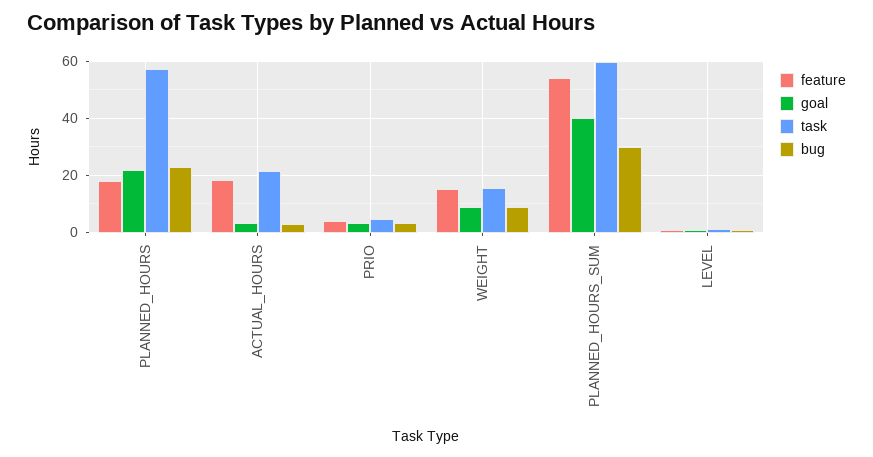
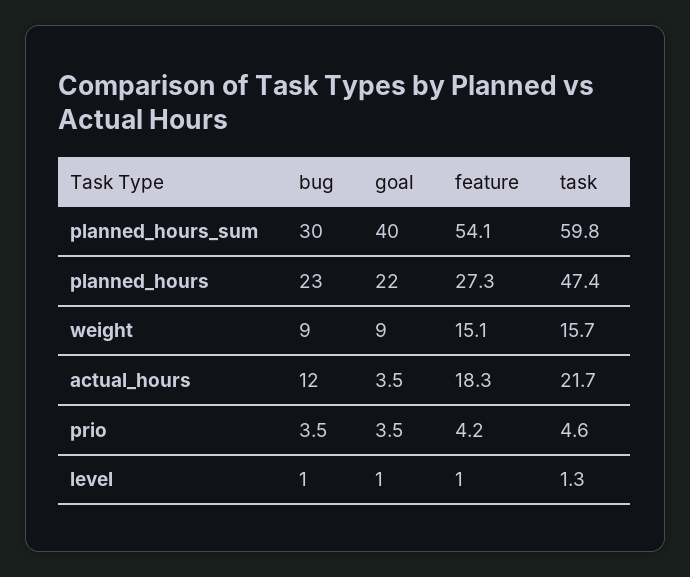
  {
    "feature": {
-     "PLANNED_HOURS": 17.5,
+     "PLANNED_HOURS": 27.3,
      "ACTUAL_HOURS": 18.3,
      "PRIO": 4.2,
      "WEIGHT": 15.1,
      "PLANNED_HOURS_SUM": 54.1,
      "LEVEL": 1
    },
    "goal": {
      "PLANNED_HOURS": 22,
      "ACTUAL_HOURS": 3.5,
      "PRIO": 3.5,
      "WEIGHT": 9,
      "PLANNED_HOURS_SUM": 40,
      "LEVEL": 1
    },
    "task": {
-     "PLANNED_HOURS": 57.5,
+     "PLANNED_HOURS": 47.4,
      "ACTUAL_HOURS": 21.7,
      "PRIO": 4.6,
      "WEIGHT": 15.7,
      "PLANNED_HOURS_SUM": 59.8,
      "LEVEL": 1.3
    },
    "bug": {
      "PLANNED_HOURS": 23,
-     "ACTUAL_HOURS": 2.5,
+     "ACTUAL_HOURS": 12,
      "PRIO": 3.5,
      "WEIGHT": 9,
      "PLANNED_HOURS_SUM": 30,
      "LEVEL": 1
    }
  }

